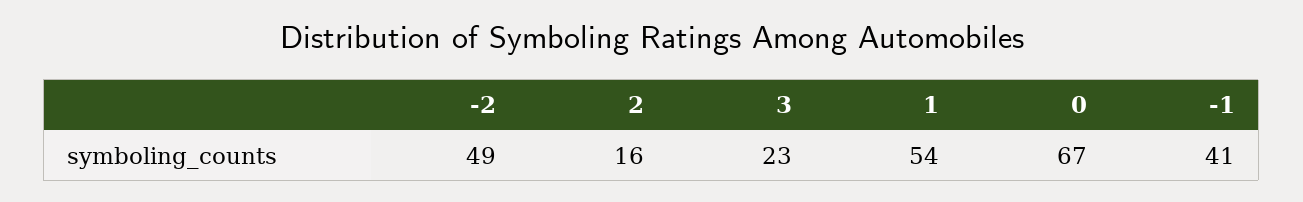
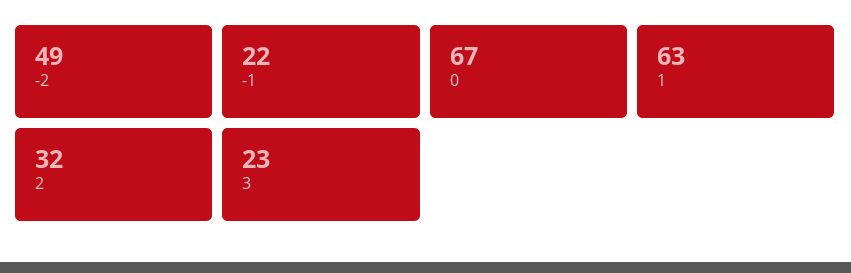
  {
    "-2": 49,
-   "2": 16,
+   "2": 32,
    "3": 23,
-   "1": 54,
+   "1": 63,
    "0": 67,
-   "-1": 41
+   "-1": 22
  }

